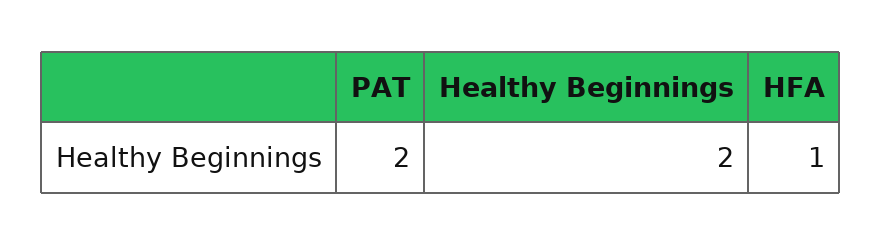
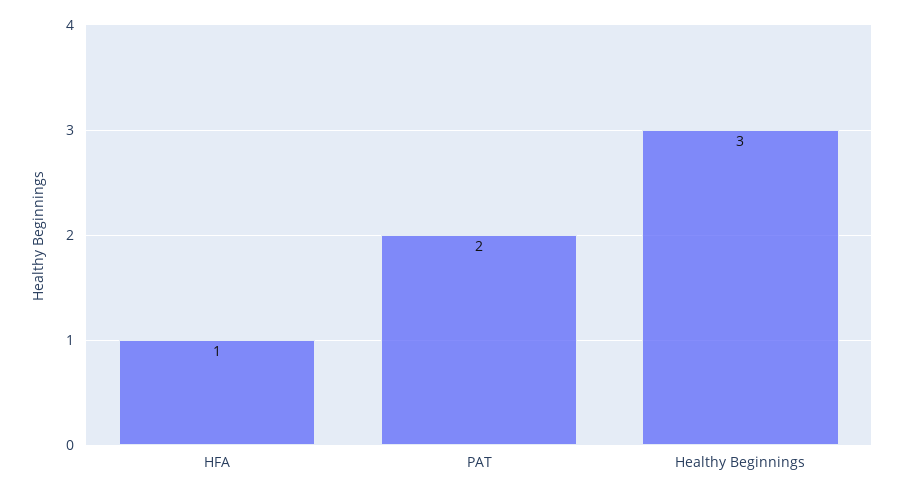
  {
    "PAT": 2,
-   "Healthy Beginnings": 2,
+   "Healthy Beginnings": 3,
    "HFA": 1
  }

